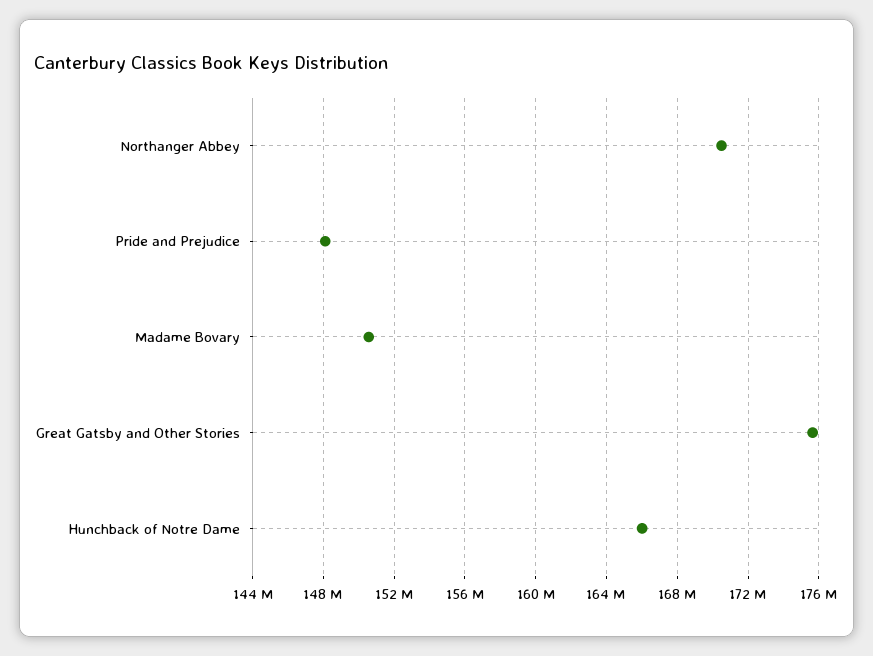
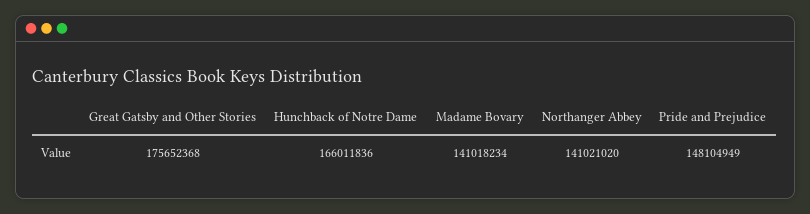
  {
-   "Northanger Abbey": 170500000,
+   "Northanger Abbey": 141021020,
    "Pride and Prejudice": 148104949,
-   "Madame Bovary": 150500000,
+   "Madame Bovary": 141018234,
    "Great Gatsby and Other Stories": 175652368,
    "Hunchback of Notre Dame": 166011836
  }

